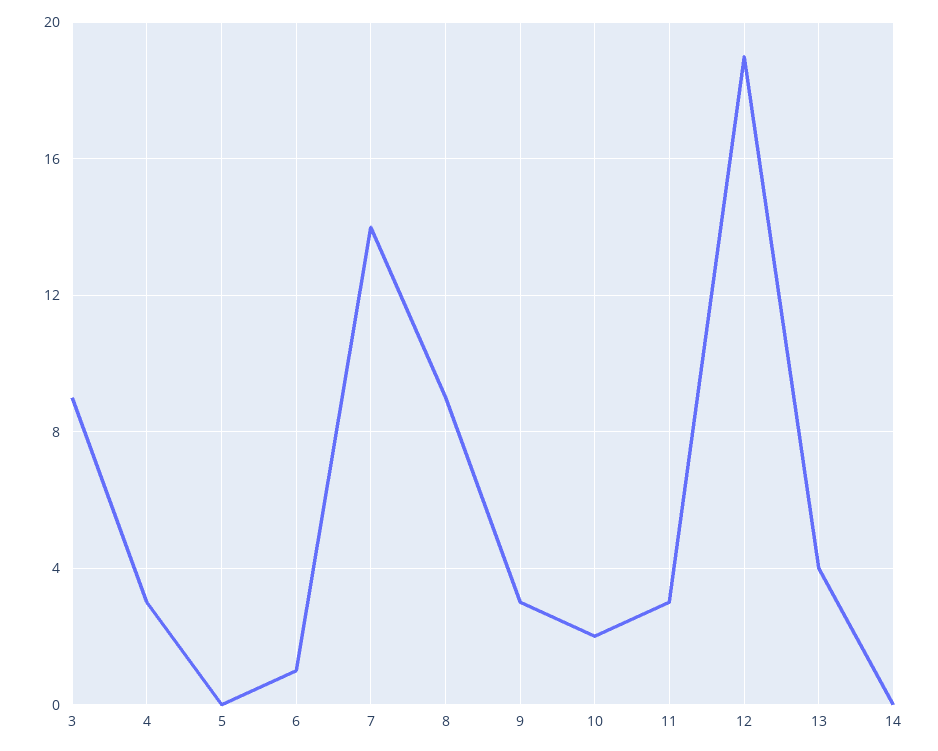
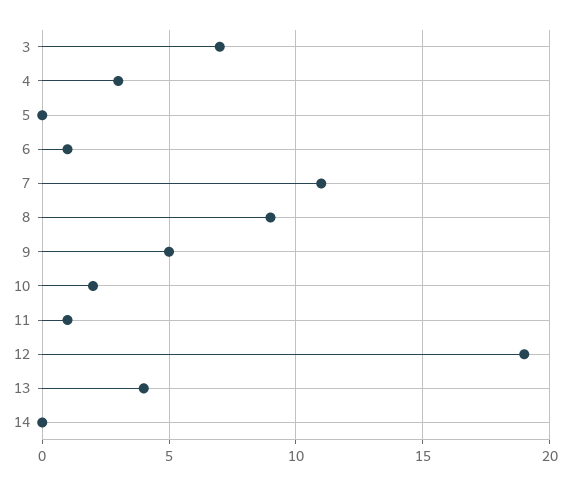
  {
-   "3": 9,
+   "3": 7,
    "4": 3,
    "5": 0,
    "6": 1,
-   "7": 14,
+   "7": 11,
    "8": 9,
-   "9": 3,
+   "9": 5,
    "10": 2,
-   "11": 3,
+   "11": 1,
    "12": 19,
    "13": 4,
    "14": 0
  }

